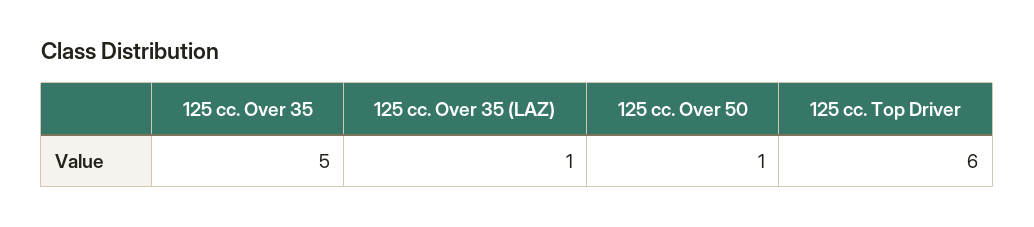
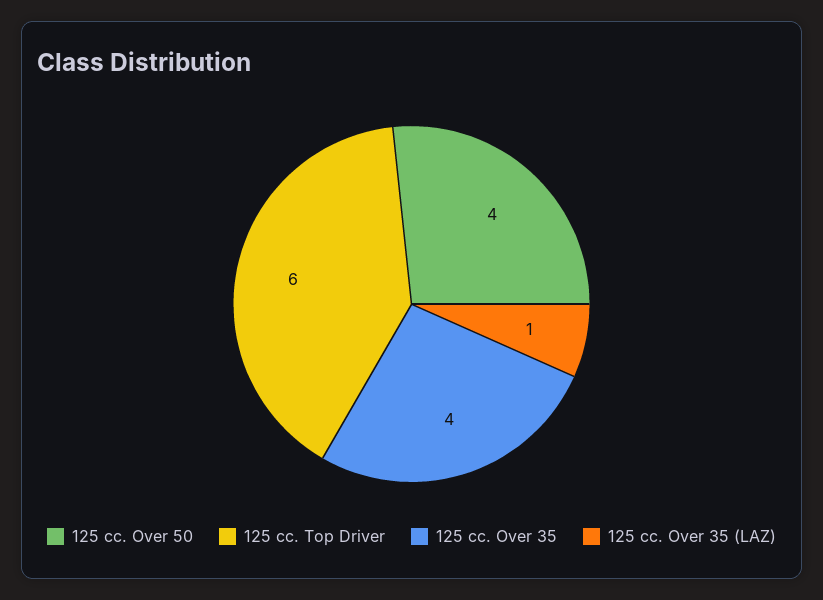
  {
-   "125 cc. Over 35": 5,
+   "125 cc. Over 35": 4,
    "125 cc. Over 35 (LAZ)": 1,
-   "125 cc. Over 50": 1,
+   "125 cc. Over 50": 4,
    "125 cc. Top Driver": 6
  }

